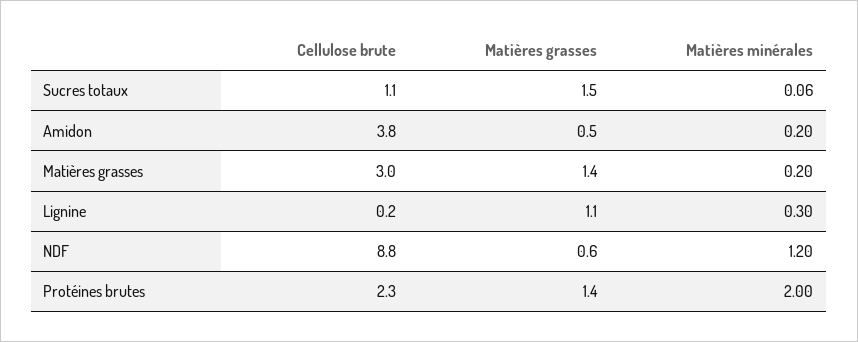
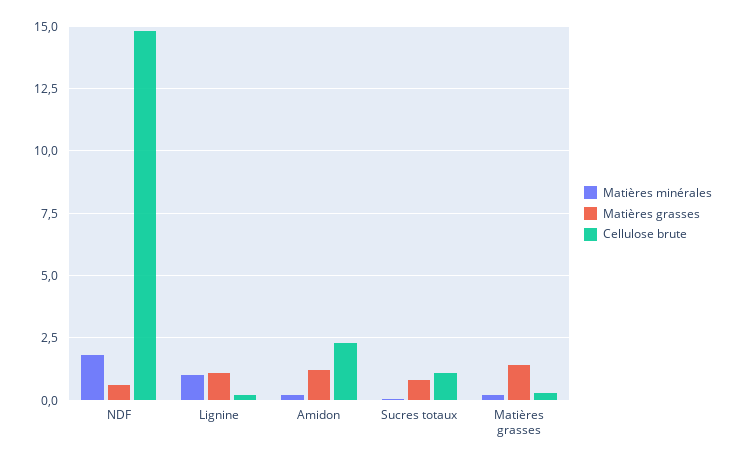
  {
    "Cellulose brute": {
      "Sucres totaux": 1.1,
-     "Amidon": 3.8,
+     "Amidon": 2.25,
-     "Matières grasses": 3,
+     "Matières grasses": 0.25,
      "Lignine": 0.2,
-     "NDF": 8.8,
+     "NDF": 14.75
-     "Protéines brutes": 2.3
    },
    "Matières grasses": {
-     "Sucres totaux": 1.5,
+     "Sucres totaux": 0.75,
-     "Amidon": 0.5,
+     "Amidon": 1.25,
      "Matières grasses": 1.4,
      "Lignine": 1.1,
-     "NDF": 0.6,
+     "NDF": 0.6
-     "Protéines brutes": 1.4
    },
    "Matières minérales": {
      "Sucres totaux": 0.06,
      "Amidon": 0.2,
      "Matières grasses": 0.2,
-     "Lignine": 0.3,
+     "Lignine": 1,
-     "NDF": 1.2,
+     "NDF": 1.75
-     "Protéines brutes": 2
    }
  }

